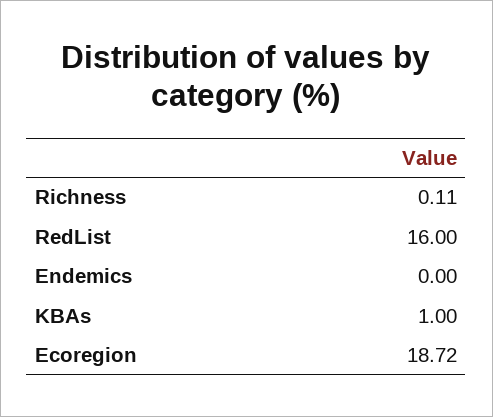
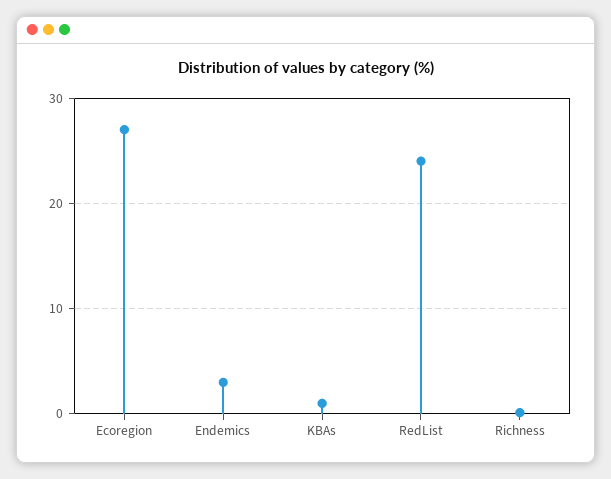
  {
    "Richness": 0.11,
-   "RedList": 16,
+   "RedList": 24,
-   "Endemics": 0,
+   "Endemics": 3,
    "KBAs": 1,
-   "Ecoregion": 18.72
+   "Ecoregion": 27
  }

